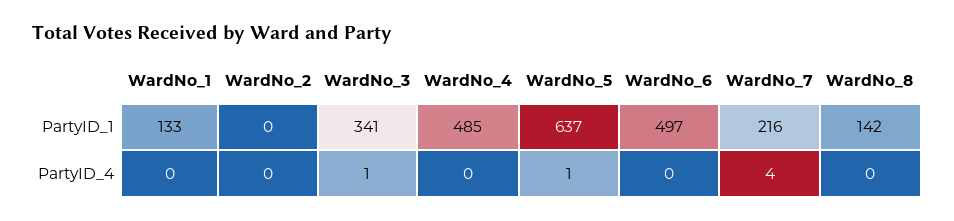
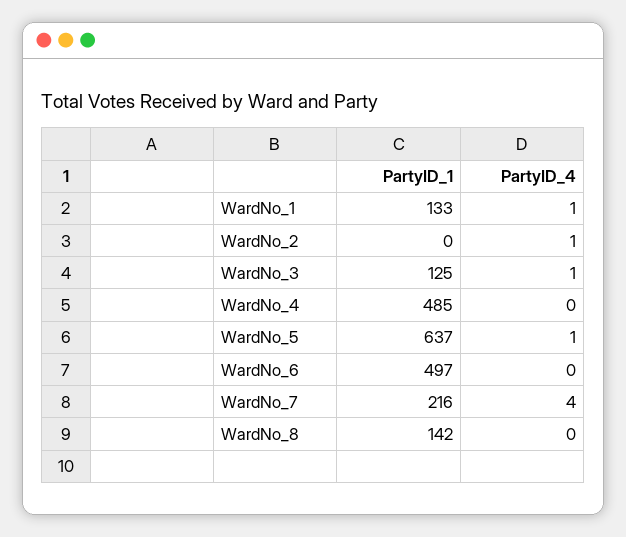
  {
    "WardNo_1": {
      "PartyID_1": 133,
-     "PartyID_4": 0
+     "PartyID_4": 1
    },
    "WardNo_2": {
      "PartyID_1": 0,
-     "PartyID_4": 0
+     "PartyID_4": 1
    },
    "WardNo_3": {
-     "PartyID_1": 341,
+     "PartyID_1": 125,
      "PartyID_4": 1
    },
    "WardNo_4": {
      "PartyID_1": 485,
      "PartyID_4": 0
    },
    "WardNo_5": {
      "PartyID_1": 637,
      "PartyID_4": 1
    },
    "WardNo_6": {
      "PartyID_1": 497,
      "PartyID_4": 0
    },
    "WardNo_7": {
      "PartyID_1": 216,
      "PartyID_4": 4
    },
    "WardNo_8": {
      "PartyID_1": 142,
      "PartyID_4": 0
    }
  }

